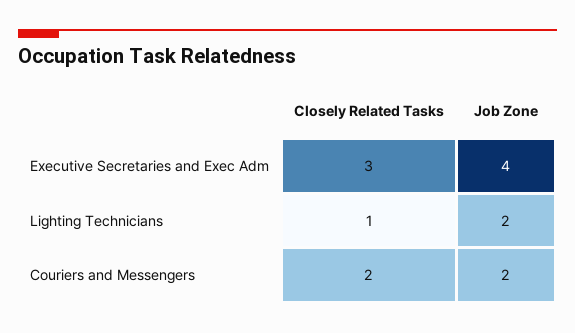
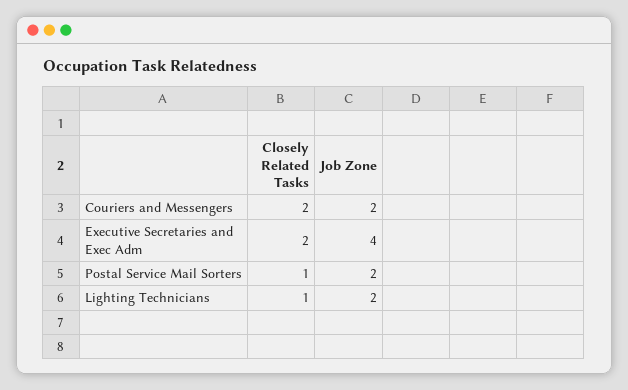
  {
    "Closely Related Tasks": {
-     "Executive Secretaries and Exec Adm": 3,
+     "Executive Secretaries and Exec Adm": 2,
      "Lighting Technicians": 1,
-     "Couriers and Messengers": 2
+     "Couriers and Messengers": 2,
+     "Postal Service Mail Sorters": 1
    },
    "Job Zone": {
      "Executive Secretaries and Exec Adm": 4,
      "Lighting Technicians": 2,
-     "Couriers and Messengers": 2
+     "Couriers and Messengers": 2,
+     "Postal Service Mail Sorters": 2
    }
  }

